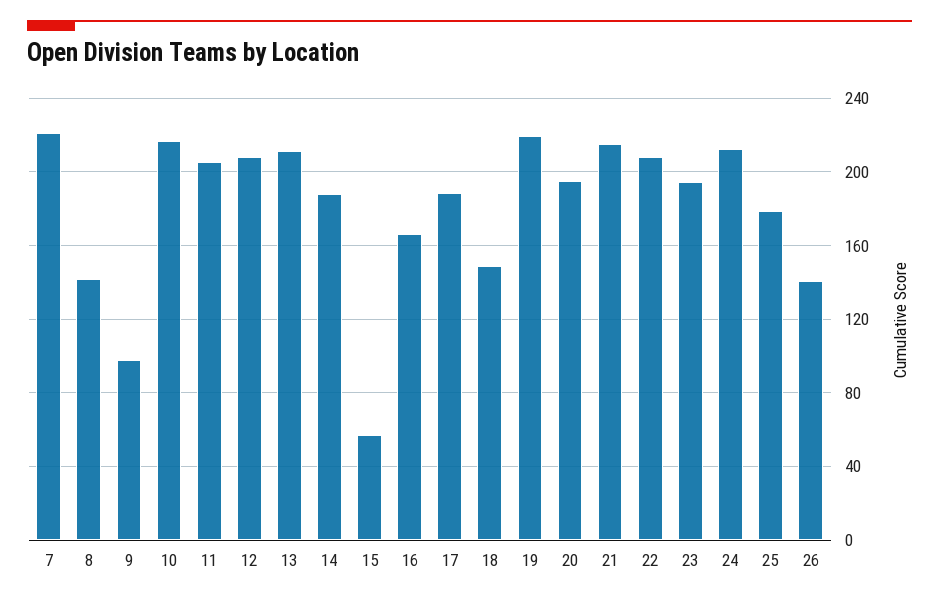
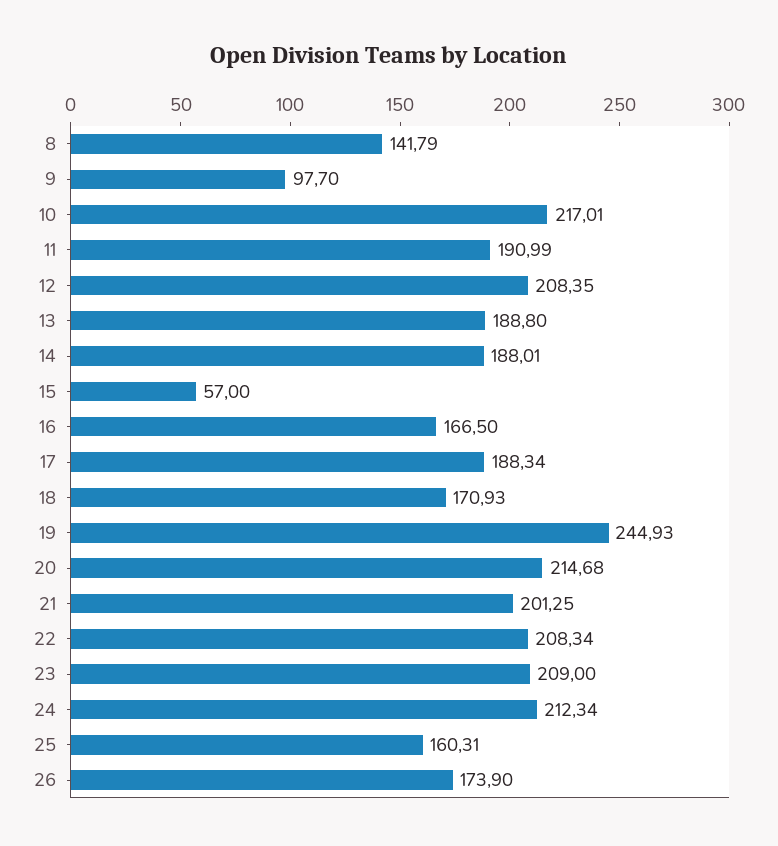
  {
-   "7": 220,
    "8": 141.79,
    "9": 97.7,
    "10": 217.01,
-   "11": 205,
+   "11": 190.99,
    "12": 208.35,
-   "13": 210,
+   "13": 188.8,
    "14": 188.01,
    "15": 57,
    "16": 166.5,
    "17": 188.34,
-   "18": 150,
+   "18": 170.93,
-   "19": 220,
+   "19": 244.93,
-   "20": 195,
+   "20": 214.68,
-   "21": 215,
+   "21": 201.25,
    "22": 208.34,
-   "23": 195,
+   "23": 209,
    "24": 212.34,
-   "25": 180,
+   "25": 160.31,
-   "26": 140
+   "26": 173.9
  }

